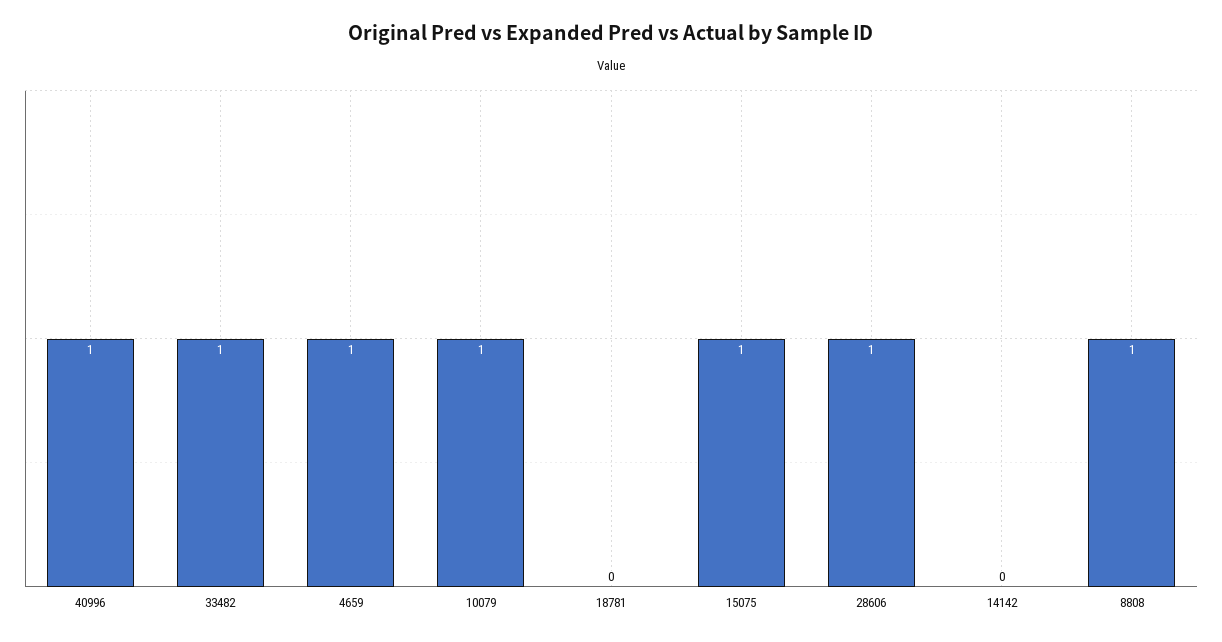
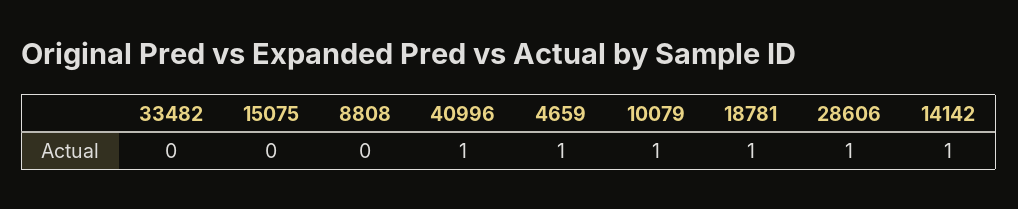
  {
    "40996": 1,
-   "33482": 1,
+   "33482": 0,
    "4659": 1,
    "10079": 1,
-   "18781": 0,
+   "18781": 1,
-   "15075": 1,
+   "15075": 0,
    "28606": 1,
-   "14142": 0,
+   "14142": 1,
-   "8808": 1
+   "8808": 0
  }

